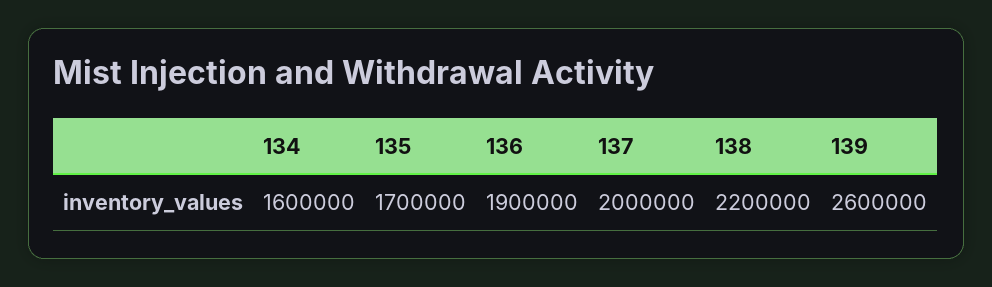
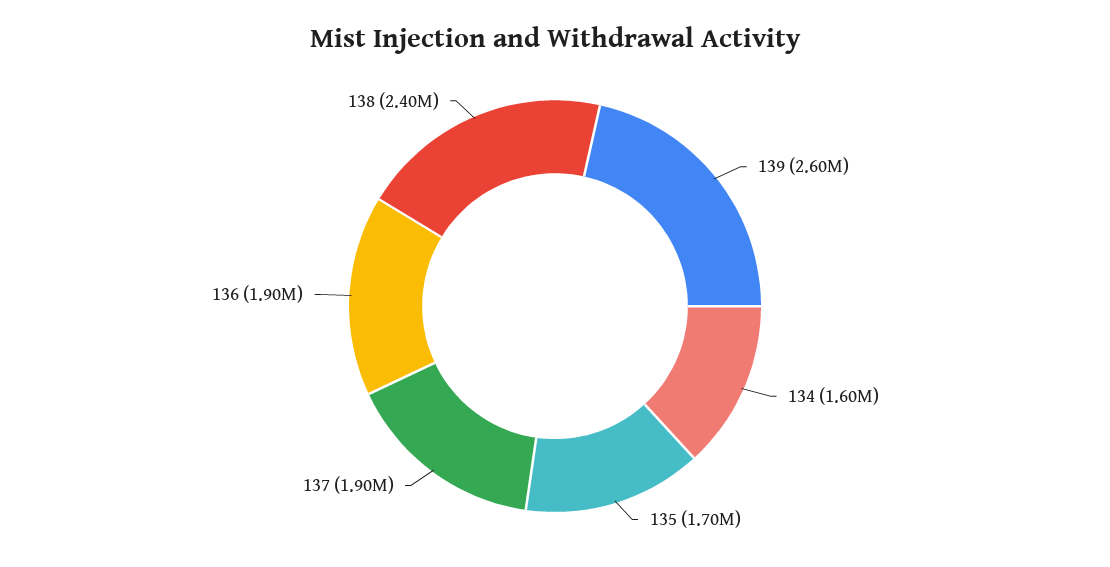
  {
    "134": 1600000,
    "135": 1700000,
    "136": 1900000,
-   "137": 2000000,
+   "137": 1900000,
-   "138": 2200000,
+   "138": 2400000,
    "139": 2600000
  }

